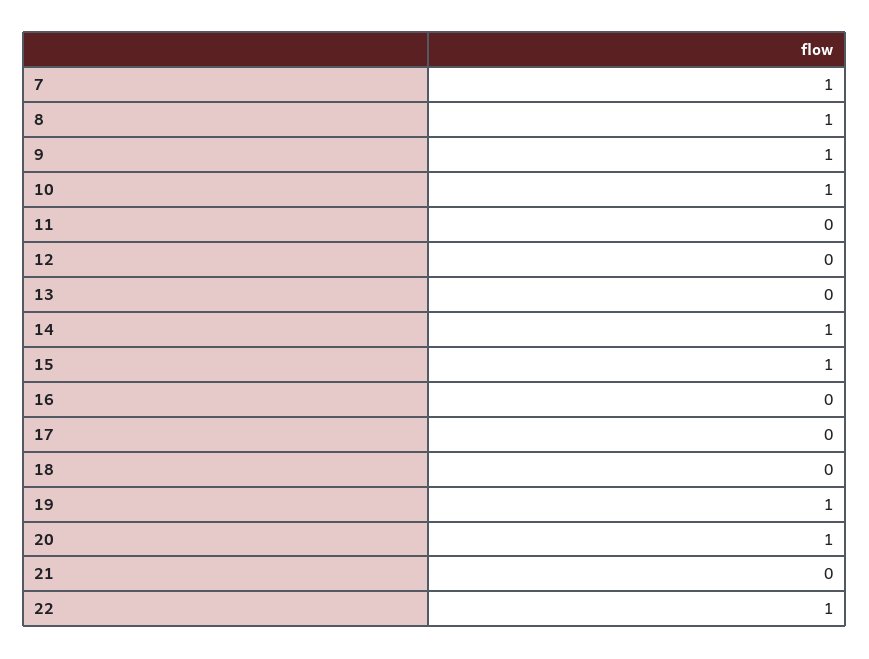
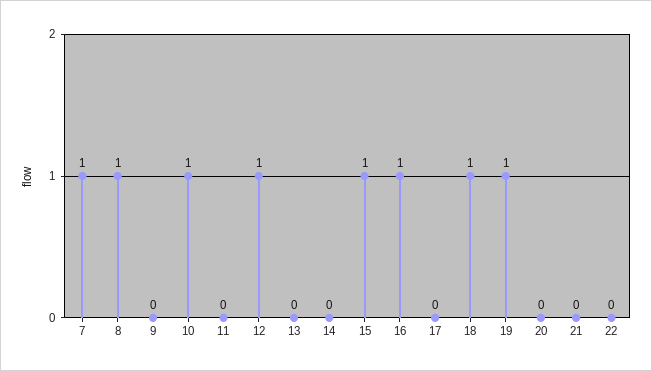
  {
    "7": 1,
    "8": 1,
-   "9": 1,
+   "9": 0,
    "10": 1,
    "11": 0,
-   "12": 0,
+   "12": 1,
    "13": 0,
-   "14": 1,
+   "14": 0,
    "15": 1,
-   "16": 0,
+   "16": 1,
    "17": 0,
-   "18": 0,
+   "18": 1,
    "19": 1,
-   "20": 1,
+   "20": 0,
    "21": 0,
-   "22": 1
+   "22": 0
  }

